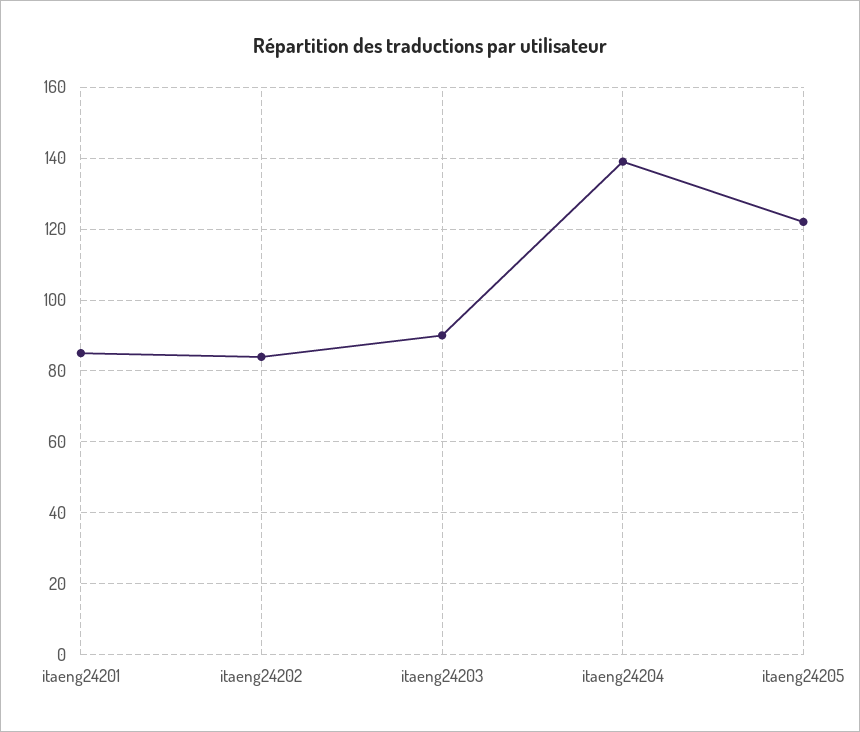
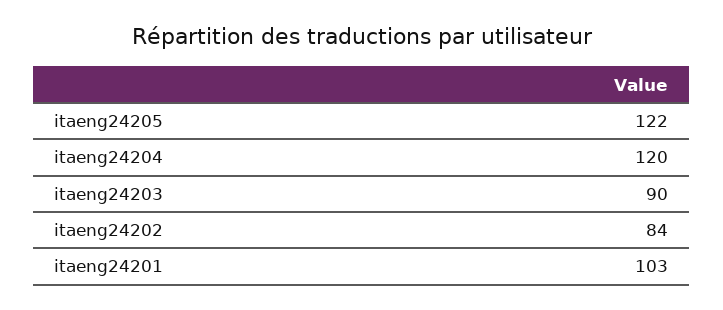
  {
-   "itaeng24201": 85,
+   "itaeng24201": 103,
    "itaeng24202": 84,
    "itaeng24203": 90,
-   "itaeng24204": 140,
+   "itaeng24204": 120,
    "itaeng24205": 122
  }

